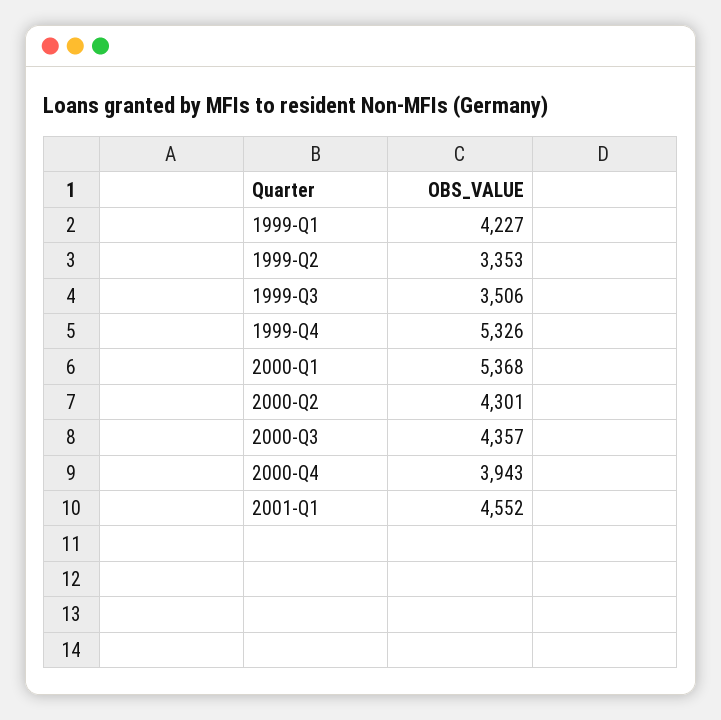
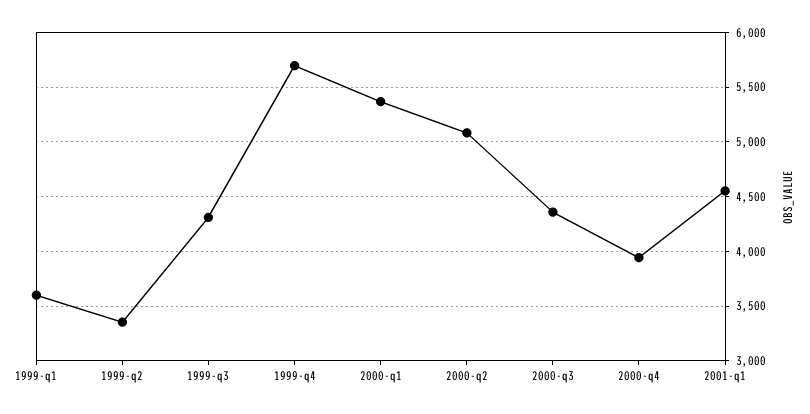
  {
-   "1999-Q1": 4227,
+   "1999-Q1": 3600,
    "1999-Q2": 3353,
-   "1999-Q3": 3506,
+   "1999-Q3": 4300,
-   "1999-Q4": 5326,
+   "1999-Q4": 5700,
    "2000-Q1": 5368,
-   "2000-Q2": 4301,
+   "2000-Q2": 5100,
    "2000-Q3": 4357,
    "2000-Q4": 3943,
    "2001-Q1": 4552
  }

